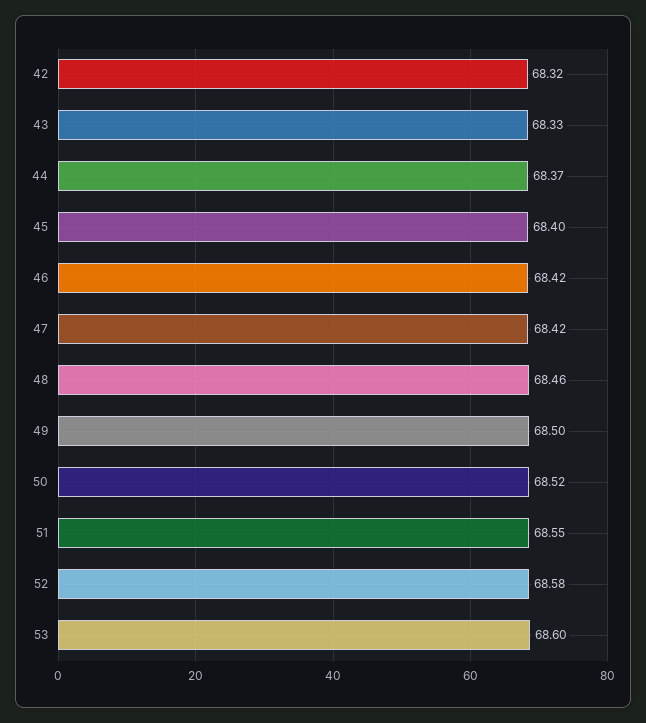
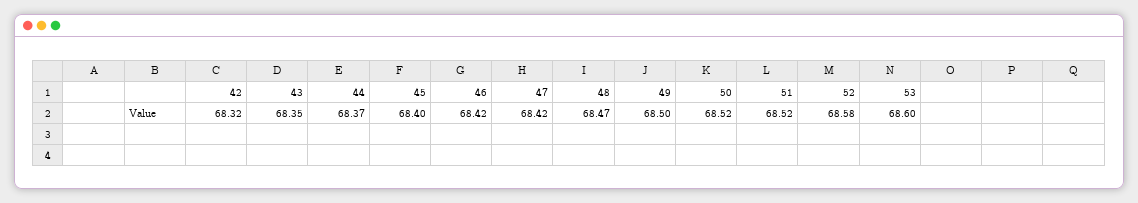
  {
    "42": 68.32,
-   "43": 68.33,
+   "43": 68.35,
    "44": 68.37,
    "45": 68.4,
    "46": 68.42,
    "47": 68.42,
-   "48": 68.46,
+   "48": 68.47,
    "49": 68.5,
    "50": 68.52,
-   "51": 68.55,
+   "51": 68.52,
    "52": 68.58,
    "53": 68.6
  }

